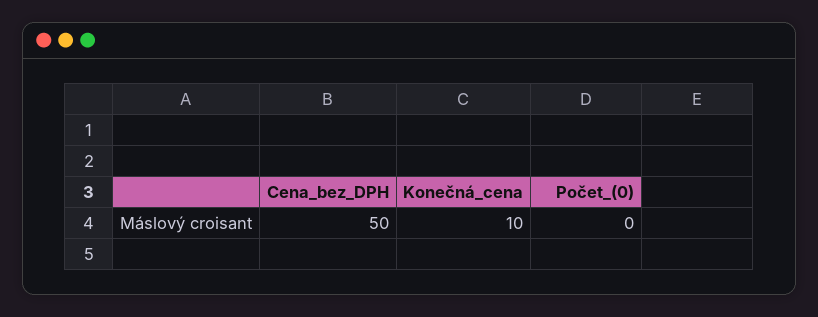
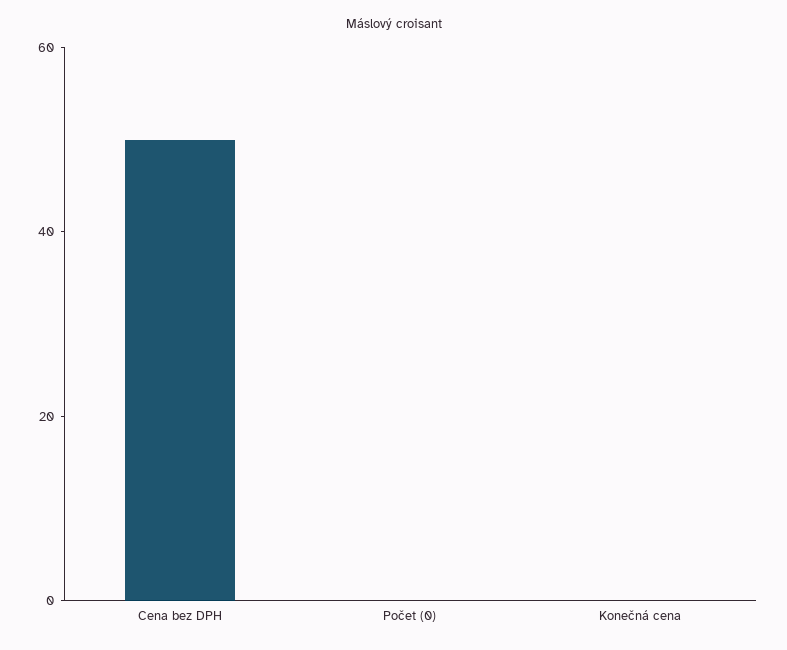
  {
    "Cena_bez_DPH": 50,
-   "Konečná_cena": 10,
+   "Konečná_cena": 0,
    "Počet_(0)": 0
  }

